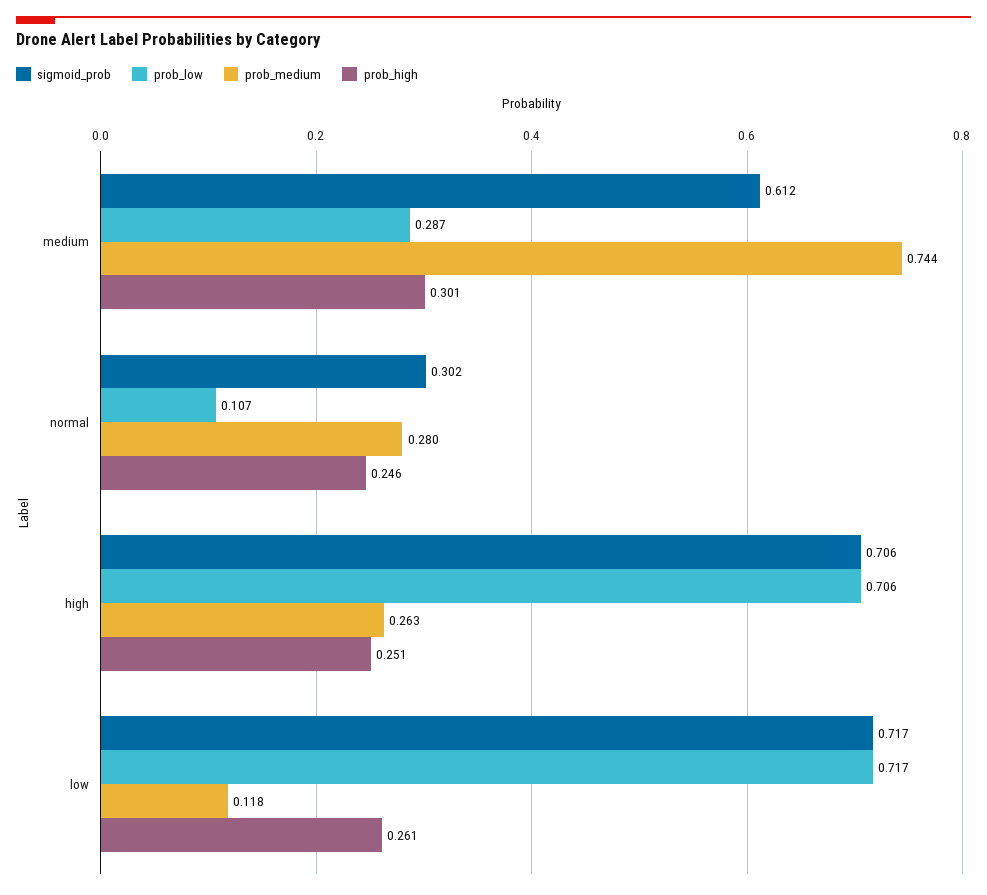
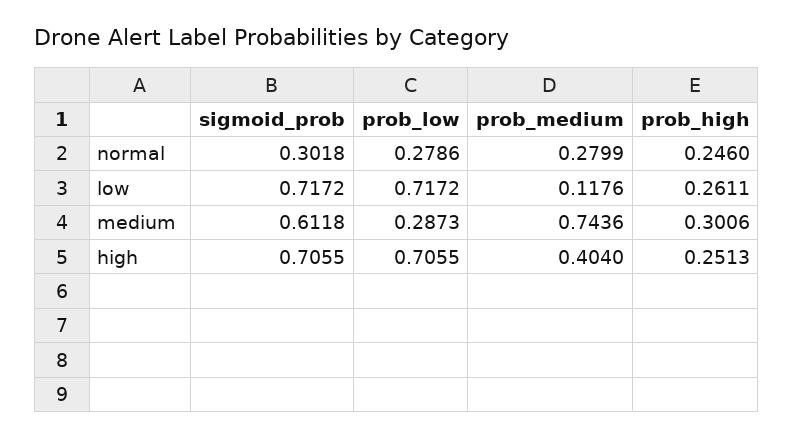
  {
    "sigmoid_prob": {
      "medium": 0.6118,
      "normal": 0.3018,
      "high": 0.7055,
      "low": 0.7172
    },
    "prob_low": {
      "medium": 0.2873,
-     "normal": 0.107,
+     "normal": 0.2786,
      "high": 0.7055,
      "low": 0.7172
    },
    "prob_medium": {
      "medium": 0.7436,
      "normal": 0.2799,
-     "high": 0.263,
+     "high": 0.404,
      "low": 0.1176
    },
    "prob_high": {
      "medium": 0.3006,
      "normal": 0.246,
      "high": 0.2513,
      "low": 0.2611
    }
  }

